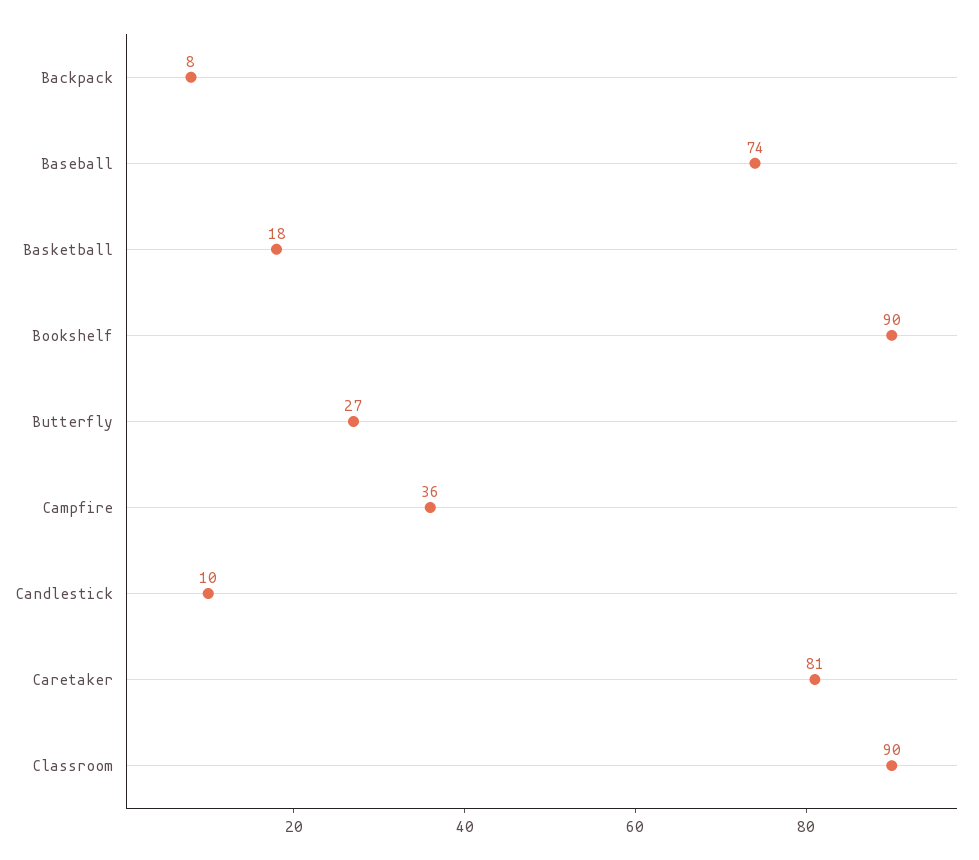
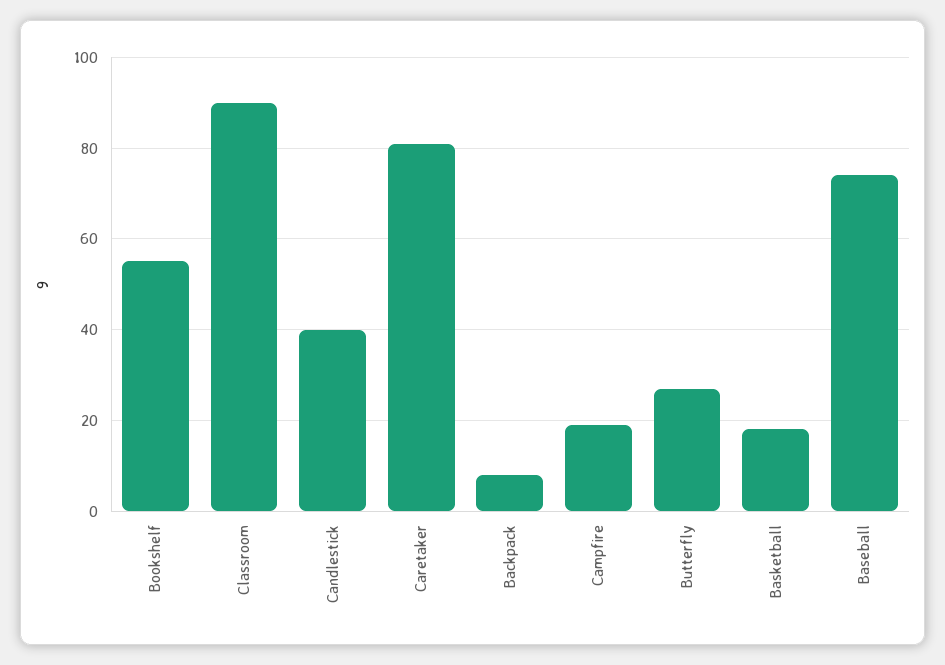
  {
    "Backpack": 8,
    "Baseball": 74,
    "Basketball": 18,
-   "Bookshelf": 90,
+   "Bookshelf": 55,
    "Butterfly": 27,
-   "Campfire": 36,
+   "Campfire": 20,
-   "Candlestick": 10,
+   "Candlestick": 40,
    "Caretaker": 81,
    "Classroom": 90
  }

